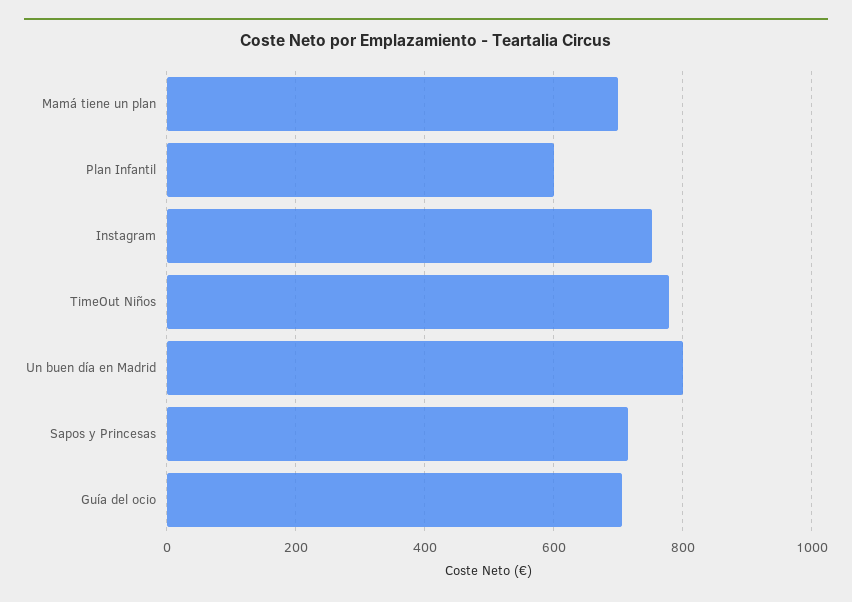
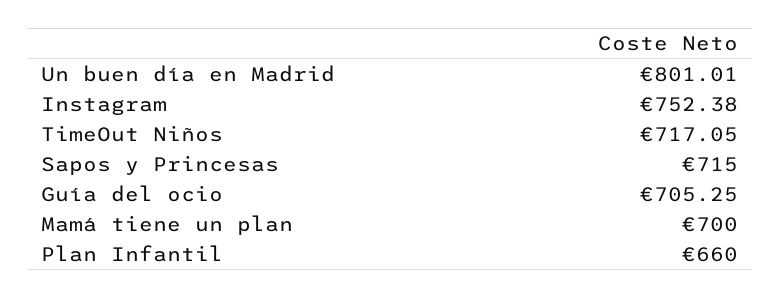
  {
    "Mamá tiene un plan": 700,
-   "Plan Infantil": 600,
+   "Plan Infantil": 660,
    "Instagram": 752.38,
-   "TimeOut Niños": 780,
+   "TimeOut Niños": 717.05,
    "Un buen día en Madrid": 801.01,
    "Sapos y Princesas": 715,
    "Guía del ocio": 705.25
  }

